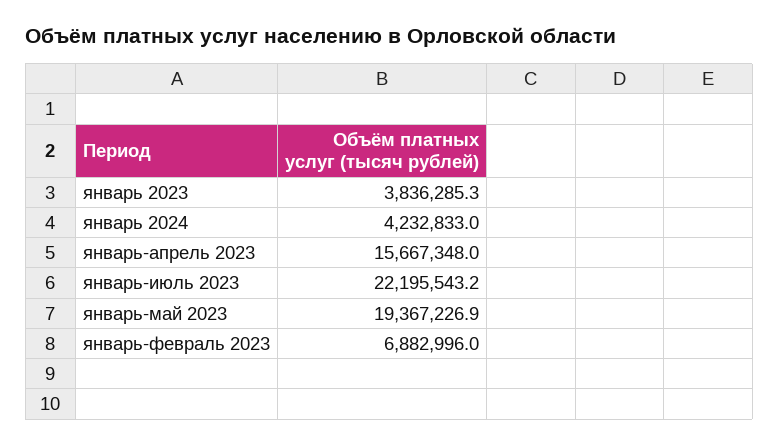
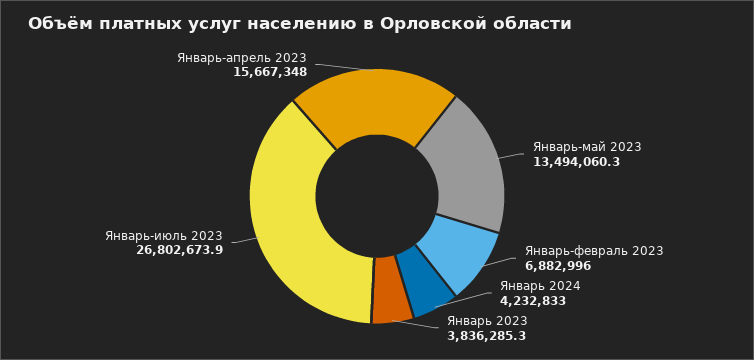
  {
    "январь 2023": 3836285.3,
    "январь 2024": 4232833,
    "январь-апрель 2023": 15667348,
-   "январь-июль 2023": 22195543.2,
+   "январь-июль 2023": 26802673.9,
-   "январь-май 2023": 19367226.9,
+   "январь-май 2023": 13494060.3,
    "январь-февраль 2023": 6882996
  }

